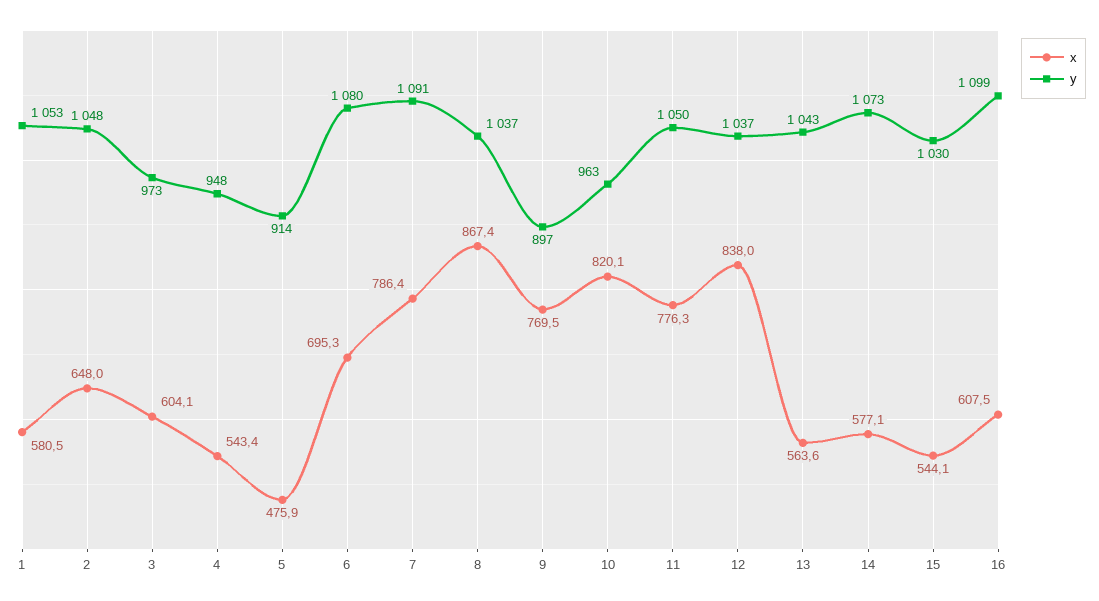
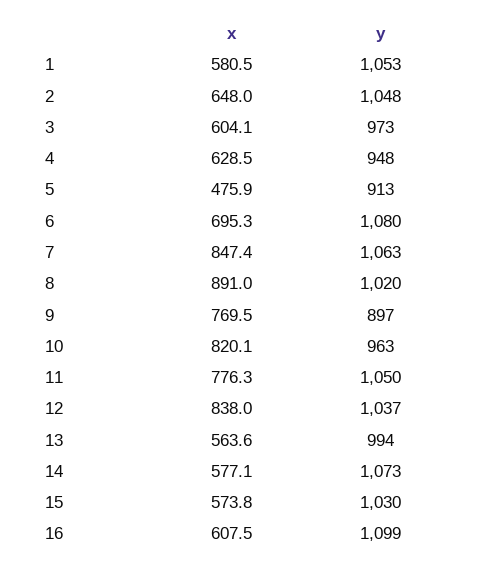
  {
    "x": {
      "1": 580.5,
      "2": 648,
      "3": 604.1,
-     "4": 543.4,
+     "4": 628.5,
      "5": 475.9,
      "6": 695.3,
-     "7": 786.4,
+     "7": 847.4,
-     "8": 867.4,
+     "8": 891,
      "9": 769.5,
      "10": 820.1,
      "11": 776.3,
      "12": 838,
      "13": 563.6,
      "14": 577.1,
-     "15": 544.1,
+     "15": 573.8,
      "16": 607.5
    },
    "y": {
      "1": 1053,
      "2": 1048,
      "3": 973,
      "4": 948,
-     "5": 914,
+     "5": 913,
      "6": 1080,
-     "7": 1091,
+     "7": 1063,
-     "8": 1037,
+     "8": 1020,
      "9": 897,
      "10": 963,
      "11": 1050,
      "12": 1037,
-     "13": 1043,
+     "13": 994,
      "14": 1073,
      "15": 1030,
      "16": 1099
    }
  }

